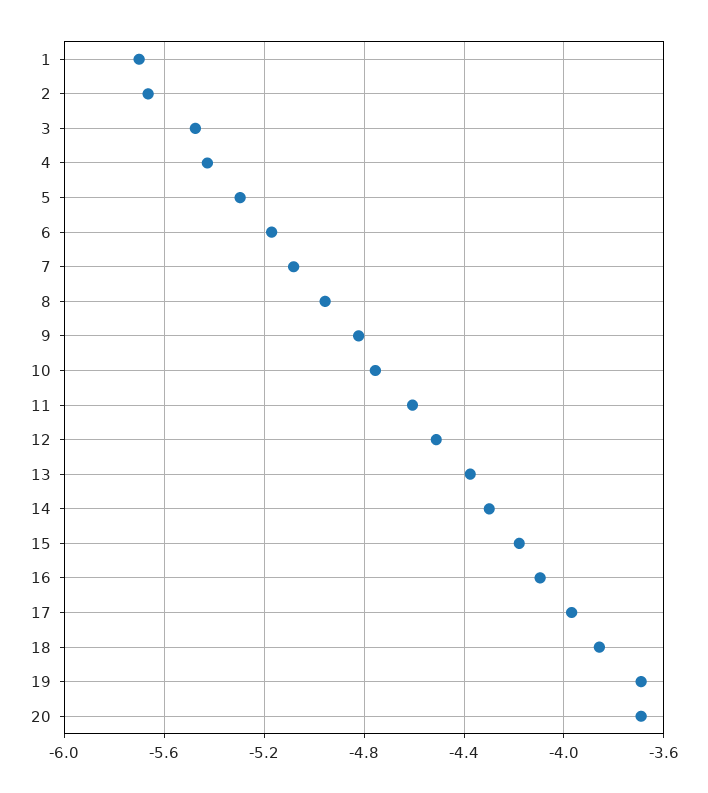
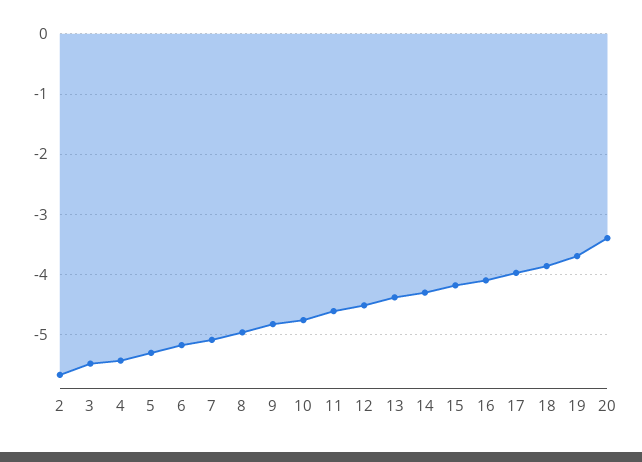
  {
-   "1": -5.7,
    "2": -5.65,
    "3": -5.5,
    "4": -5.45,
    "5": -5.3,
    "6": -5.15,
    "7": -5.1,
    "8": -4.95,
    "9": -4.8,
    "10": -4.75,
    "11": -4.6,
    "12": -4.5,
    "13": -4.4,
    "14": -4.3,
    "15": -4.2,
    "16": -4.1,
    "17": -3.95,
    "18": -3.85,
    "19": -3.7,
-   "20": -3.7
+   "20": -3.4
  }

